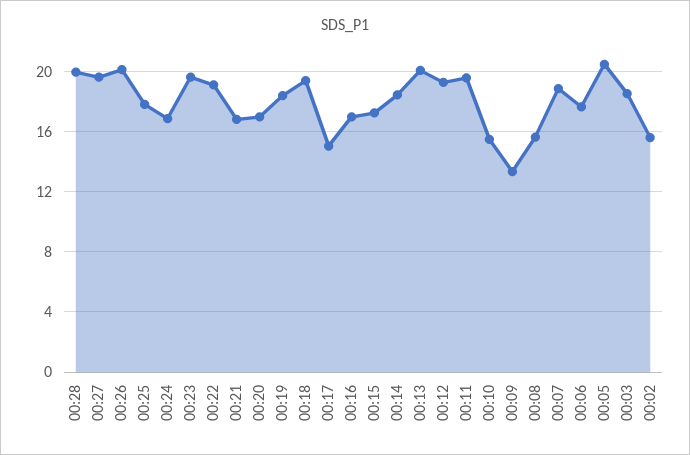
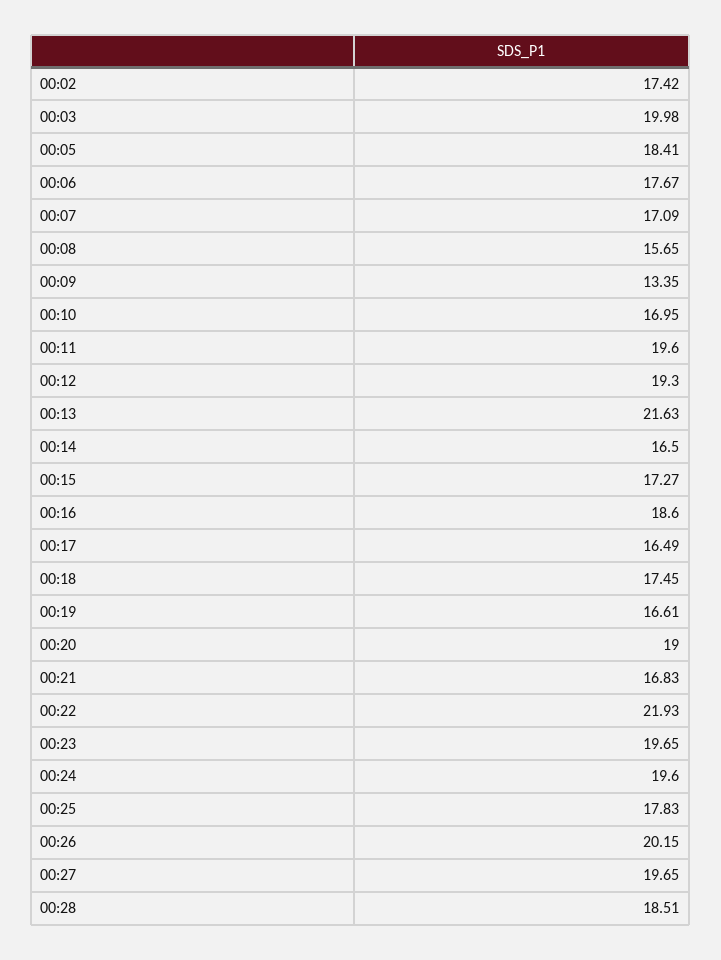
  {
-   "00:28": 20,
+   "00:28": 18.51,
    "00:27": 19.65,
    "00:26": 20.15,
    "00:25": 17.83,
-   "00:24": 17,
+   "00:24": 19.6,
    "00:23": 19.65,
-   "00:22": 19,
+   "00:22": 21.93,
    "00:21": 16.83,
-   "00:20": 17,
+   "00:20": 19,
-   "00:19": 18.5,
+   "00:19": 16.61,
-   "00:18": 19.5,
+   "00:18": 17.45,
-   "00:17": 15,
+   "00:17": 16.49,
-   "00:16": 17,
+   "00:16": 18.6,
    "00:15": 17.27,
-   "00:14": 18.5,
+   "00:14": 16.5,
-   "00:13": 20,
+   "00:13": 21.63,
    "00:12": 19.3,
    "00:11": 19.6,
-   "00:10": 15.5,
+   "00:10": 16.95,
    "00:09": 13.35,
    "00:08": 15.65,
-   "00:07": 19,
+   "00:07": 17.09,
    "00:06": 17.67,
-   "00:05": 20.5,
+   "00:05": 18.41,
-   "00:03": 18.5,
+   "00:03": 19.98,
-   "00:02": 15.5
+   "00:02": 17.42
  }

